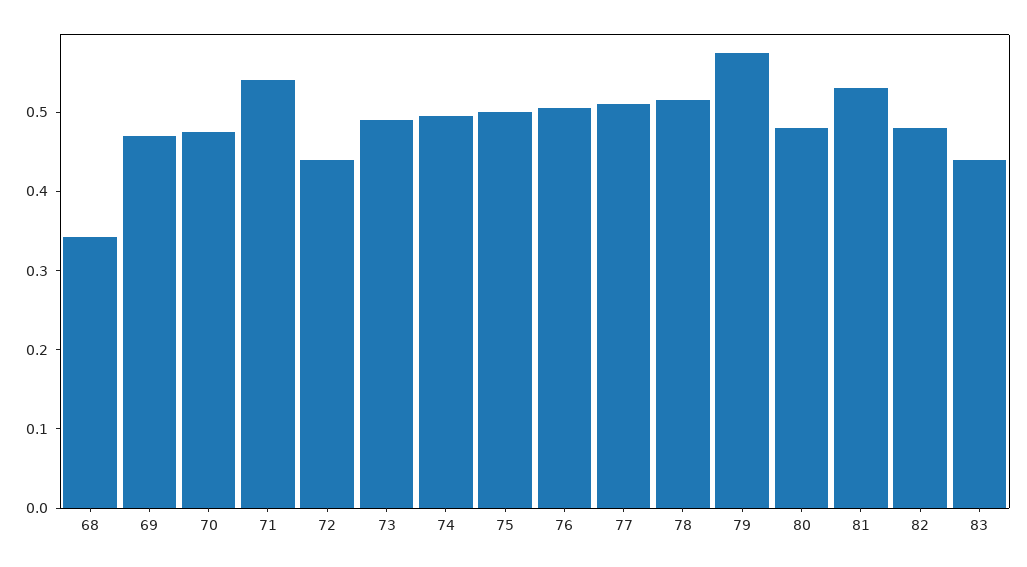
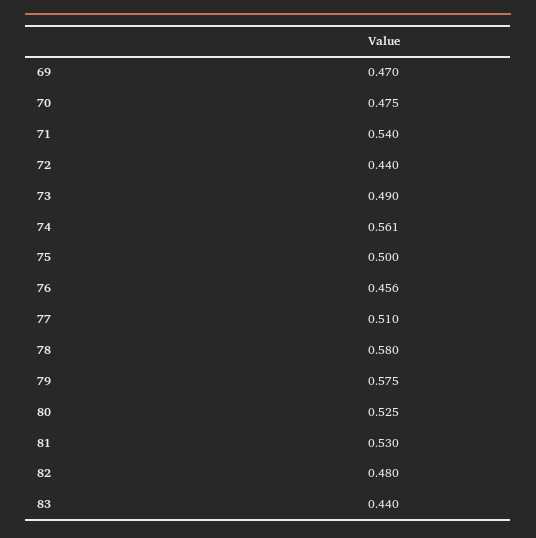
  {
-   "68": 0.34,
    "69": 0.47,
    "70": 0.475,
    "71": 0.54,
    "72": 0.44,
    "73": 0.49,
-   "74": 0.5,
+   "74": 0.561,
    "75": 0.5,
-   "76": 0.5,
+   "76": 0.456,
    "77": 0.51,
-   "78": 0.52,
+   "78": 0.58,
    "79": 0.575,
-   "80": 0.48,
+   "80": 0.525,
    "81": 0.53,
    "82": 0.48,
    "83": 0.44
  }

